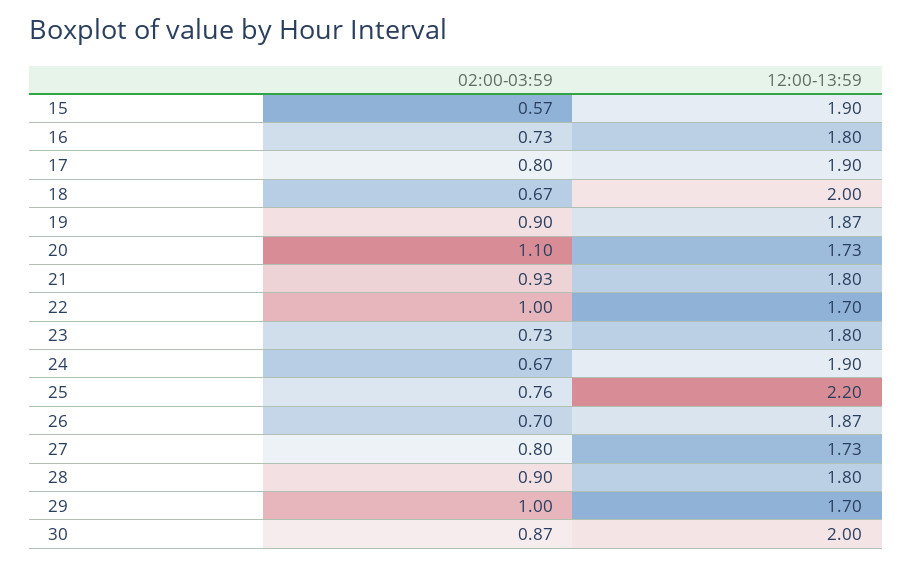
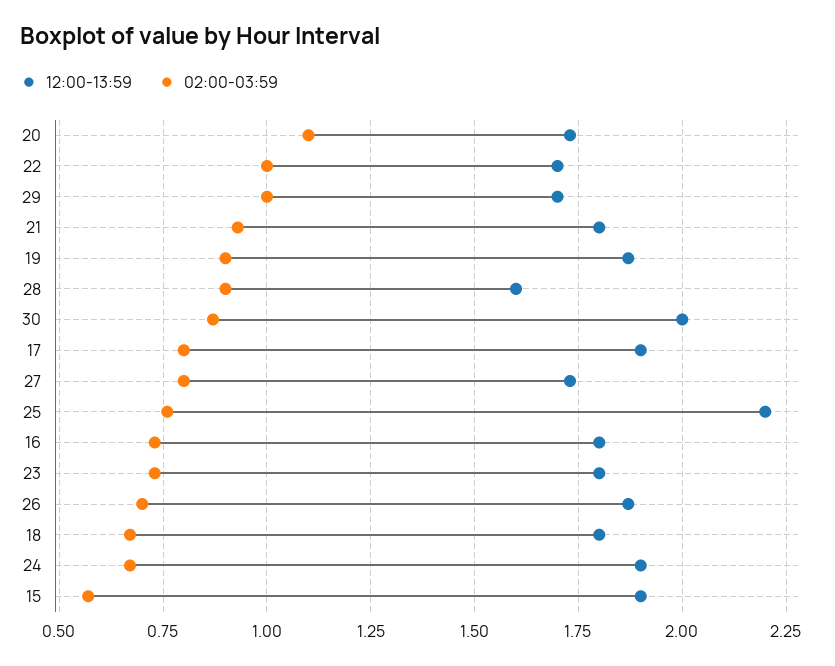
  {
    "02:00-03:59": {
      "15": 0.57,
      "16": 0.73,
      "17": 0.8,
      "18": 0.67,
      "19": 0.9,
      "20": 1.1,
      "21": 0.93,
      "22": 1,
      "23": 0.73,
      "24": 0.67,
      "25": 0.76,
      "26": 0.7,
      "27": 0.8,
      "28": 0.9,
      "29": 1,
      "30": 0.87
    },
    "12:00-13:59": {
      "15": 1.9,
      "16": 1.8,
      "17": 1.9,
-     "18": 2,
+     "18": 1.8,
      "19": 1.87,
      "20": 1.73,
      "21": 1.8,
      "22": 1.7,
      "23": 1.8,
      "24": 1.9,
      "25": 2.2,
      "26": 1.87,
      "27": 1.73,
-     "28": 1.8,
+     "28": 1.6,
      "29": 1.7,
      "30": 2
    }
  }

